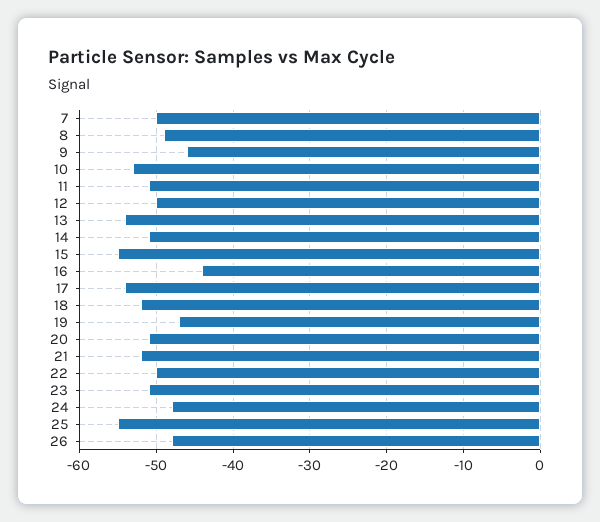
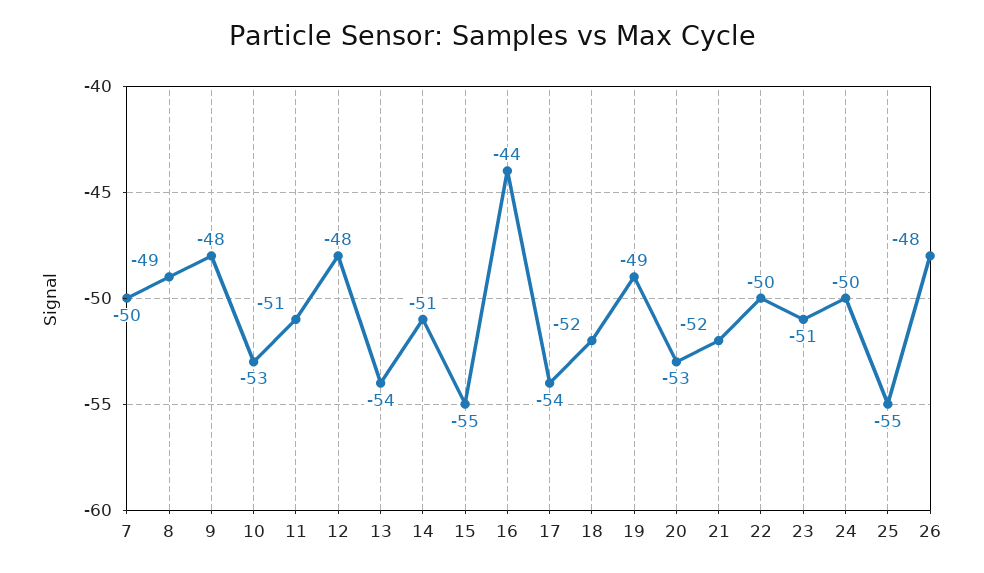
  {
    "7": -50,
    "8": -49,
-   "9": -46,
+   "9": -48,
    "10": -53,
    "11": -51,
-   "12": -50,
+   "12": -48,
    "13": -54,
    "14": -51,
    "15": -55,
    "16": -44,
    "17": -54,
    "18": -52,
-   "19": -47,
+   "19": -49,
-   "20": -51,
+   "20": -53,
    "21": -52,
    "22": -50,
    "23": -51,
-   "24": -48,
+   "24": -50,
    "25": -55,
    "26": -48
  }

